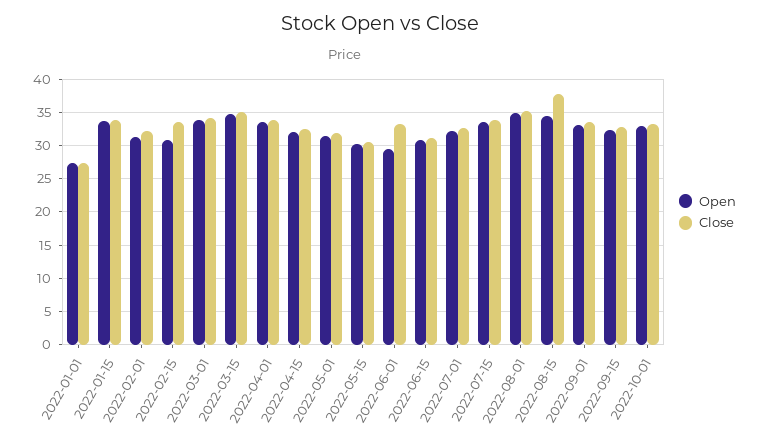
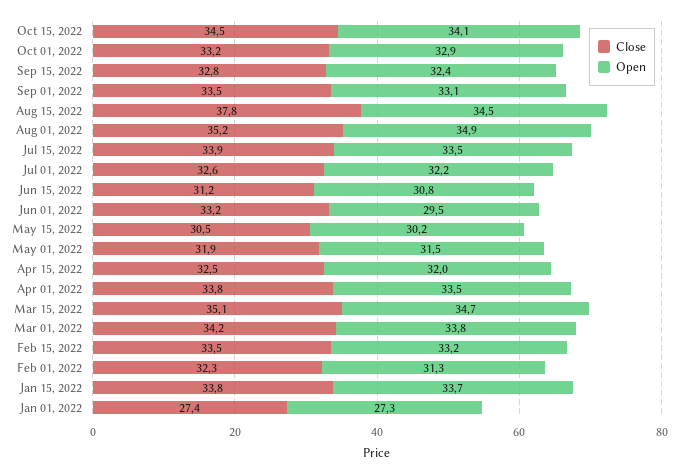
  {
    "Open": {
      "2022-01-01": 27.3,
      "2022-01-15": 33.7,
      "2022-02-01": 31.3,
-     "2022-02-15": 31,
+     "2022-02-15": 33.2,
      "2022-03-01": 33.8,
      "2022-03-15": 34.7,
      "2022-04-01": 33.5,
      "2022-04-15": 32,
      "2022-05-01": 31.5,
      "2022-05-15": 30.2,
      "2022-06-01": 29.5,
      "2022-06-15": 30.8,
      "2022-07-01": 32.2,
      "2022-07-15": 33.5,
      "2022-08-01": 34.9,
      "2022-08-15": 34.5,
      "2022-09-01": 33.1,
      "2022-09-15": 32.4,
-     "2022-10-01": 32.9
+     "2022-10-01": 32.9,
+     "Oct 15, 2022": 34.1
    },
    "Close": {
      "2022-01-01": 27.4,
      "2022-01-15": 33.8,
      "2022-02-01": 32.3,
      "2022-02-15": 33.5,
      "2022-03-01": 34.2,
      "2022-03-15": 35.1,
      "2022-04-01": 33.8,
      "2022-04-15": 32.5,
      "2022-05-01": 31.9,
      "2022-05-15": 30.5,
      "2022-06-01": 33.2,
      "2022-06-15": 31.2,
      "2022-07-01": 32.6,
      "2022-07-15": 33.9,
      "2022-08-01": 35.2,
      "2022-08-15": 37.8,
      "2022-09-01": 33.5,
      "2022-09-15": 32.8,
-     "2022-10-01": 33.2
+     "2022-10-01": 33.2,
+     "Oct 15, 2022": 34.5
    }
  }

